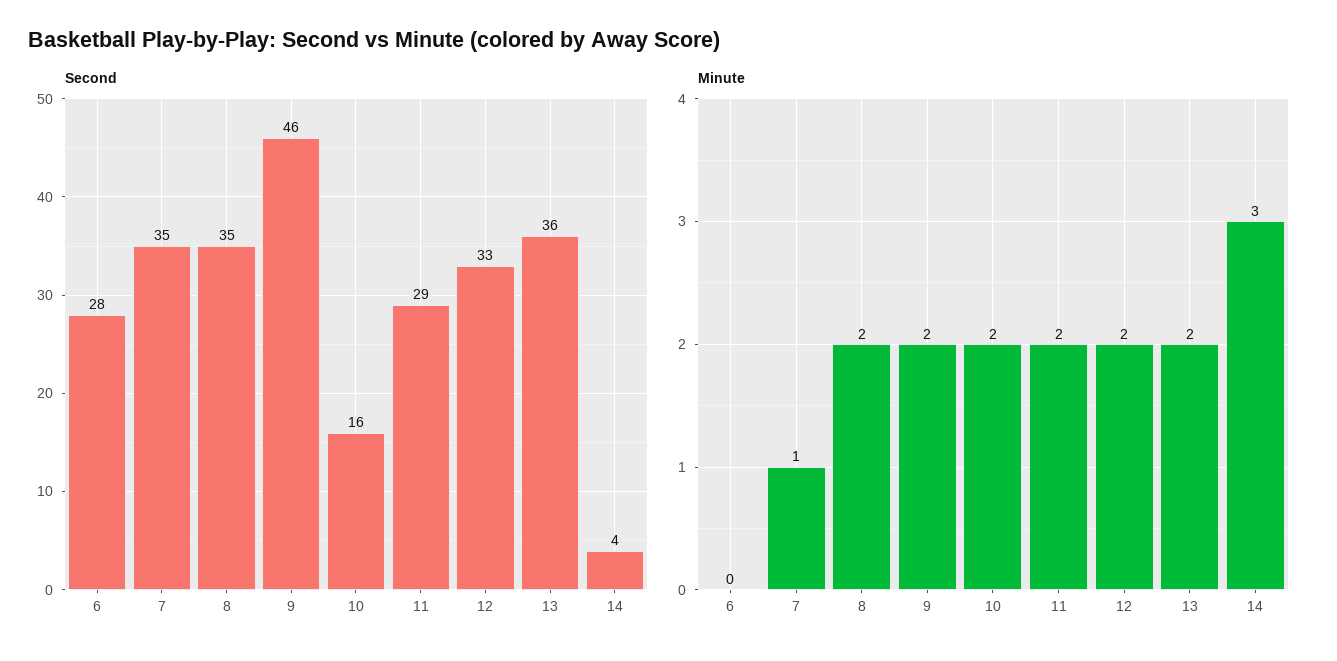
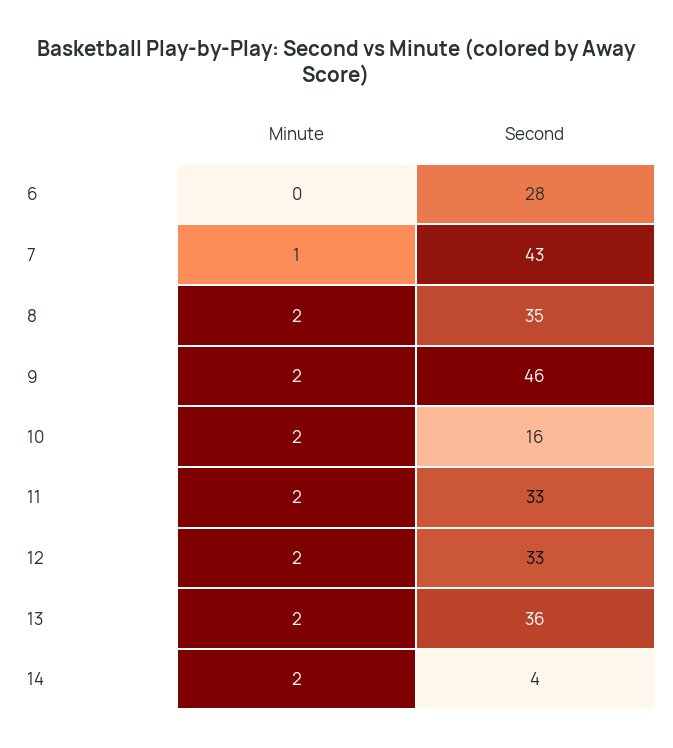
  {
    "Second": {
      "6": 28,
-     "7": 35,
+     "7": 43,
      "8": 35,
      "9": 46,
      "10": 16,
-     "11": 29,
+     "11": 33,
      "12": 33,
      "13": 36,
      "14": 4
    },
    "Minute": {
      "6": 0,
      "7": 1,
      "8": 2,
      "9": 2,
      "10": 2,
      "11": 2,
      "12": 2,
      "13": 2,
-     "14": 3
+     "14": 2
    }
  }

